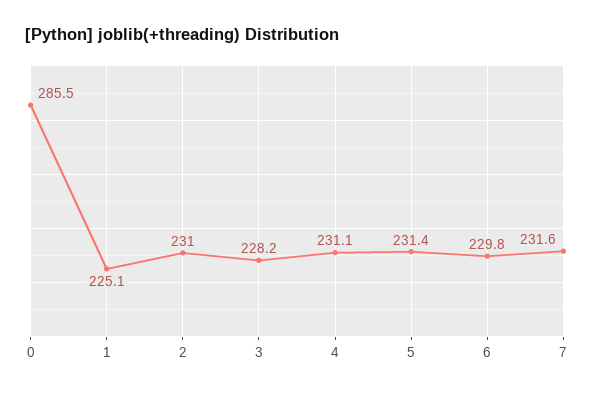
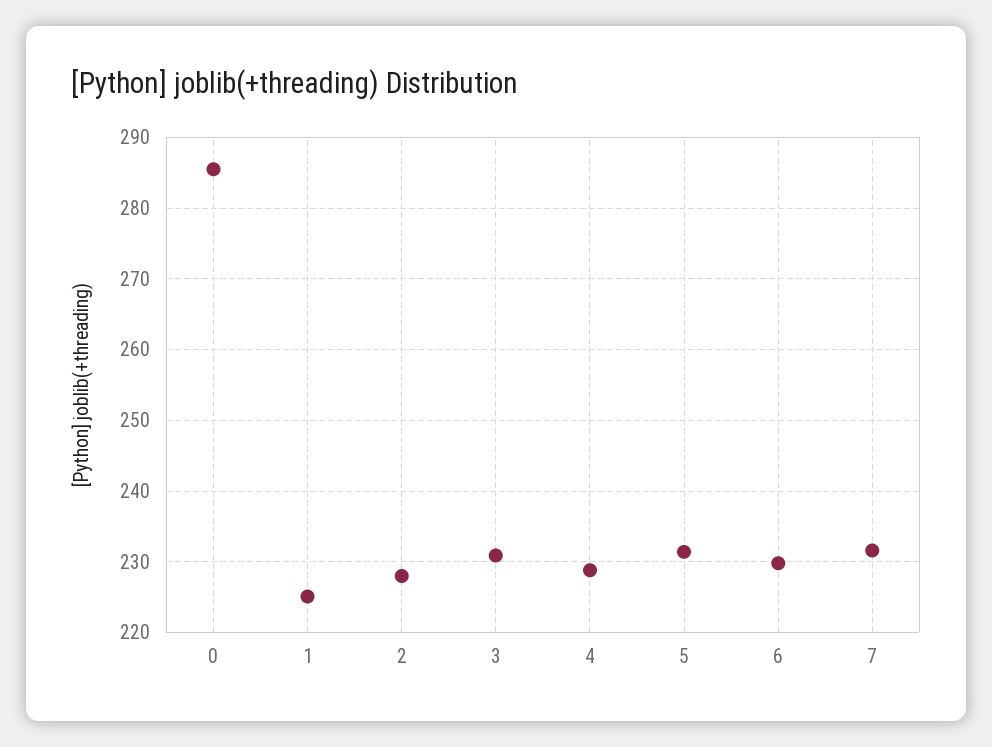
  {
    "0": 285.5,
    "1": 225.1,
-   "2": 231,
+   "2": 228,
-   "3": 228.2,
+   "3": 231,
-   "4": 231.1,
+   "4": 229,
    "5": 231.4,
    "6": 229.8,
    "7": 231.6
  }

